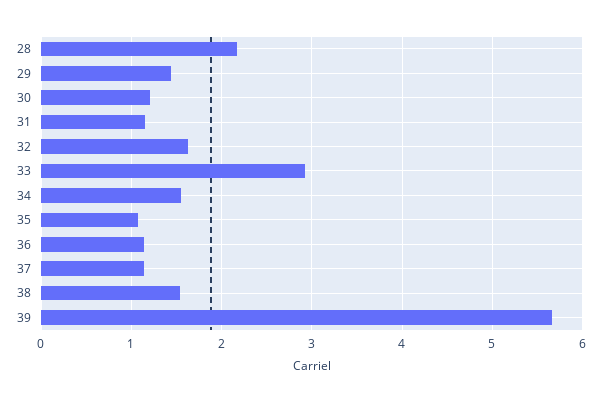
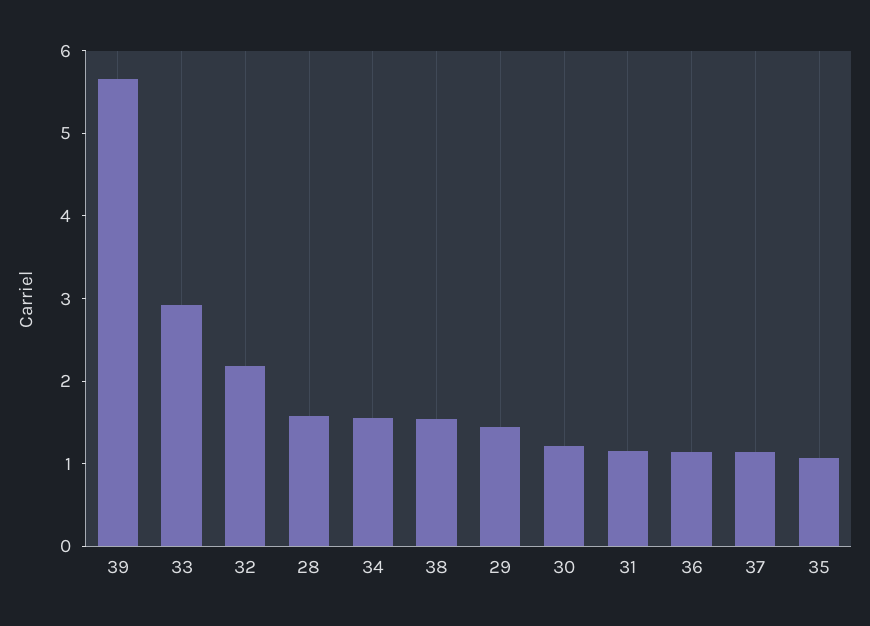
  {
-   "28": 2.2,
+   "28": 1.6,
    "29": 1.4,
    "30": 1.2,
    "31": 1.1,
-   "32": 1.6,
+   "32": 2.2,
    "33": 2.9,
    "34": 1.6,
    "35": 1.1,
    "36": 1.1,
    "37": 1.1,
    "38": 1.5,
    "39": 5.7
  }

